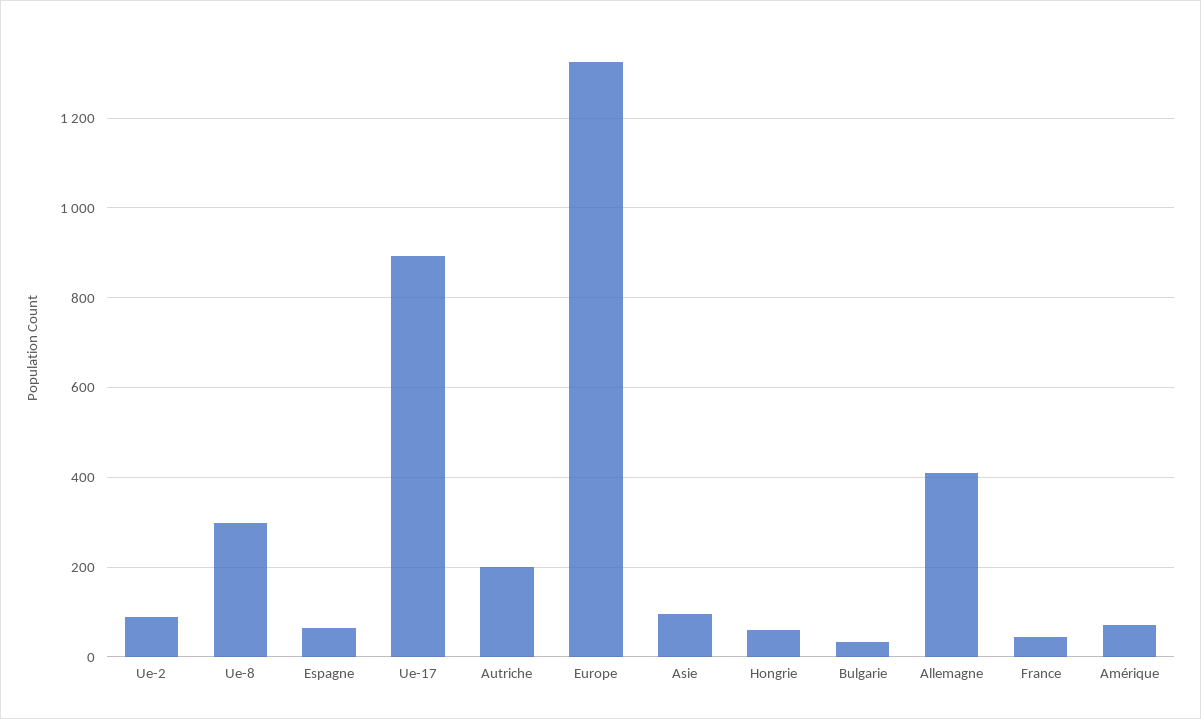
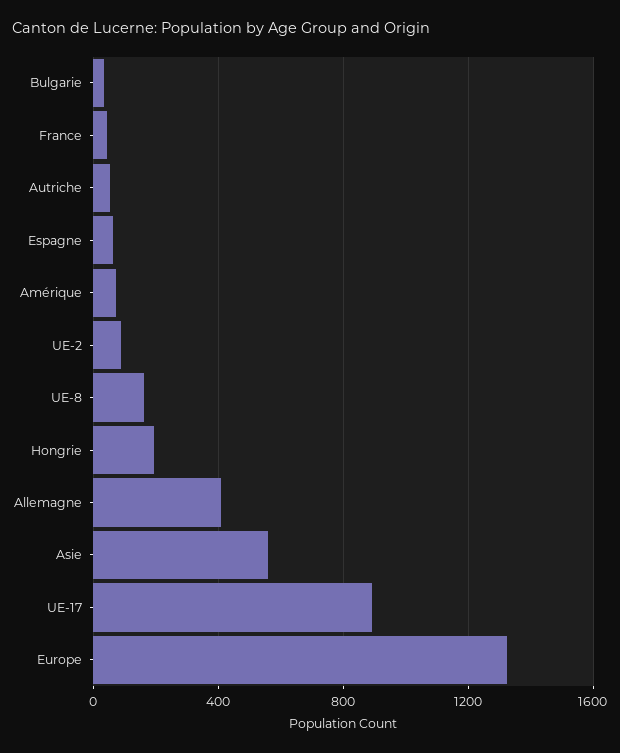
  {
    "Ue-2": 100,
-   "Ue-8": 300,
+   "Ue-8": 150,
    "Espagne": 60,
    "Ue-17": 900,
-   "Autriche": 200,
+   "Autriche": 50,
    "Europe": 1320,
-   "Asie": 100,
+   "Asie": 550,
-   "Hongrie": 60,
+   "Hongrie": 200,
    "Bulgarie": 40,
    "Allemagne": 400,
    "France": 40,
    "Amérique": 80
  }

